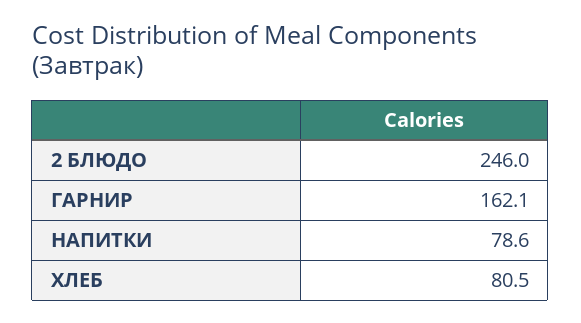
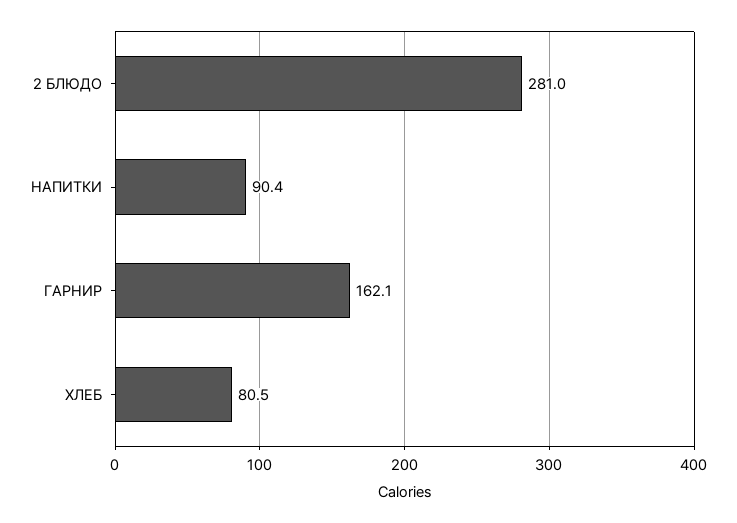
  {
-   "2 БЛЮДО": 246,
+   "2 БЛЮДО": 281,
    "ГАРНИР": 162.1,
-   "НАПИТКИ": 78.6,
+   "НАПИТКИ": 90.4,
    "ХЛЕБ": 80.5
  }

